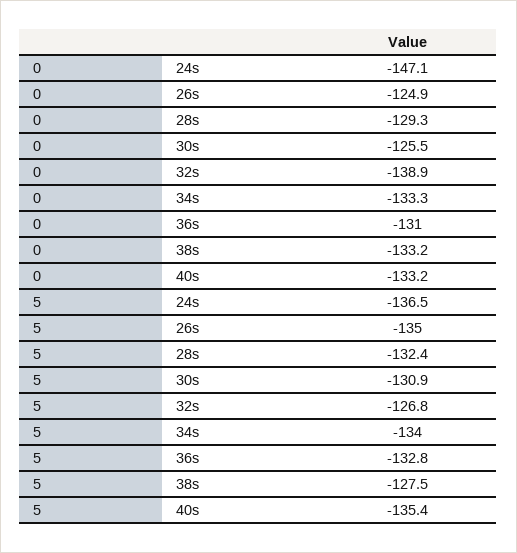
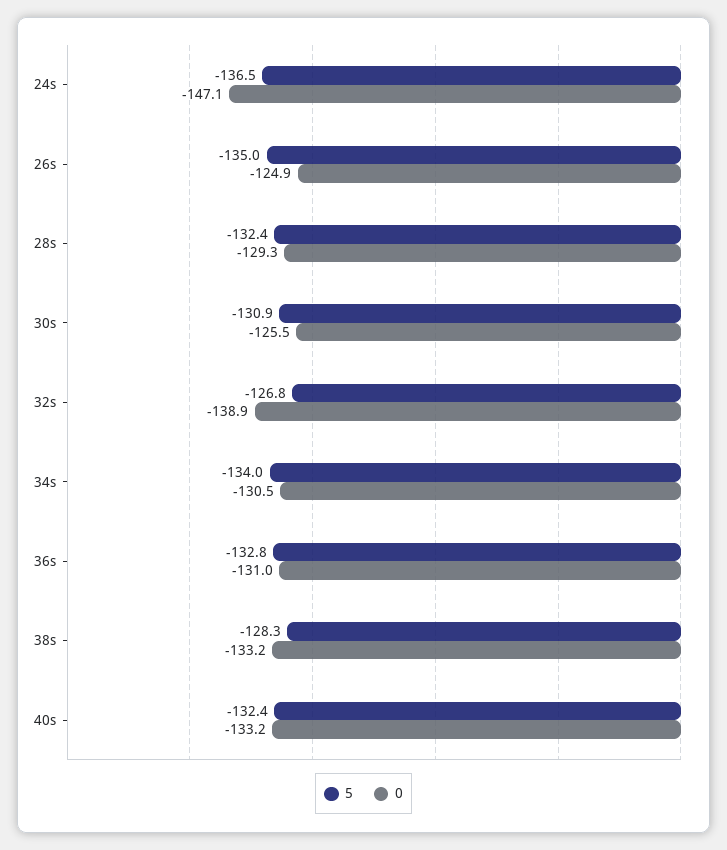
  {
    "0": {
      "24s": -147.1,
      "26s": -124.9,
      "28s": -129.3,
      "30s": -125.5,
      "32s": -138.9,
-     "34s": -133.3,
+     "34s": -130.5,
      "36s": -131,
      "38s": -133.2,
      "40s": -133.2
    },
    "5": {
      "24s": -136.5,
      "26s": -135,
      "28s": -132.4,
      "30s": -130.9,
      "32s": -126.8,
      "34s": -134,
      "36s": -132.8,
-     "38s": -127.5,
+     "38s": -128.3,
-     "40s": -135.4
+     "40s": -132.4
    }
  }

